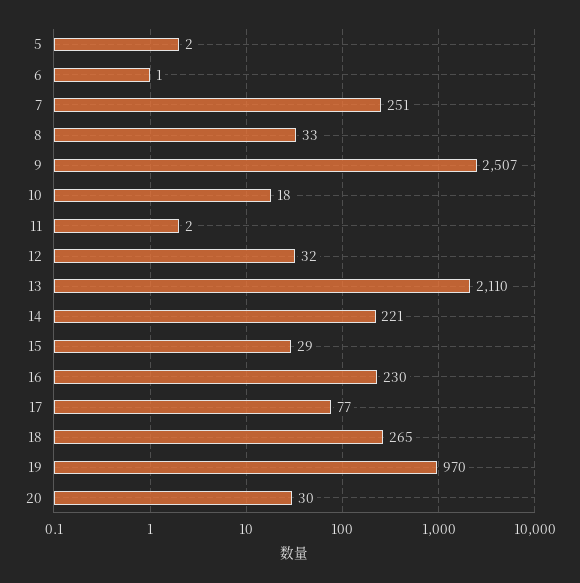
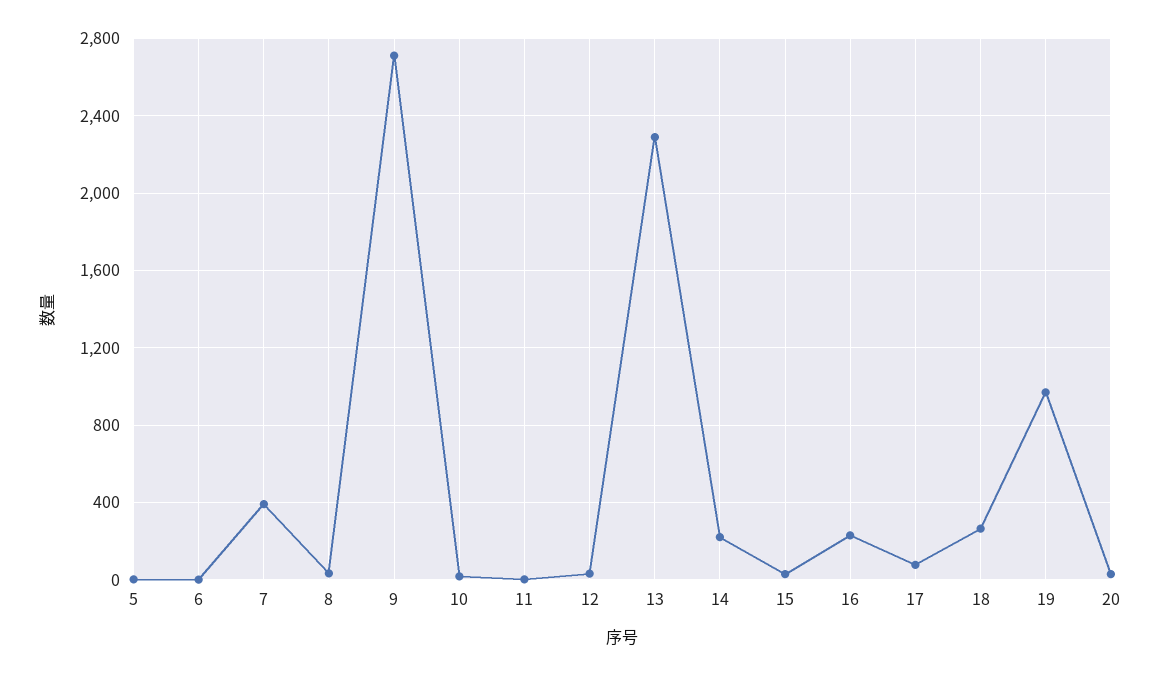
  {
    "5": 2,
    "6": 1,
-   "7": 251,
+   "7": 400,
    "8": 33,
-   "9": 2507,
+   "9": 2700,
    "10": 18,
    "11": 2,
    "12": 32,
-   "13": 2110,
+   "13": 2300,
    "14": 221,
    "15": 29,
    "16": 230,
    "17": 77,
    "18": 265,
    "19": 970,
    "20": 30
  }

